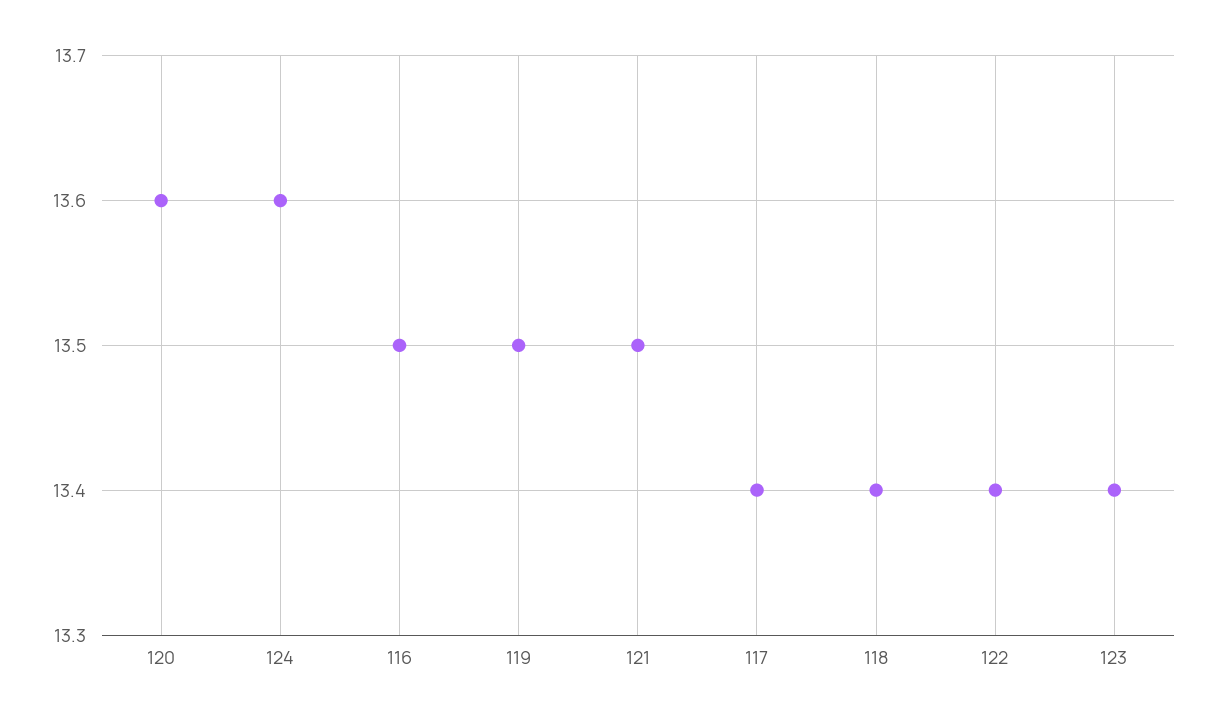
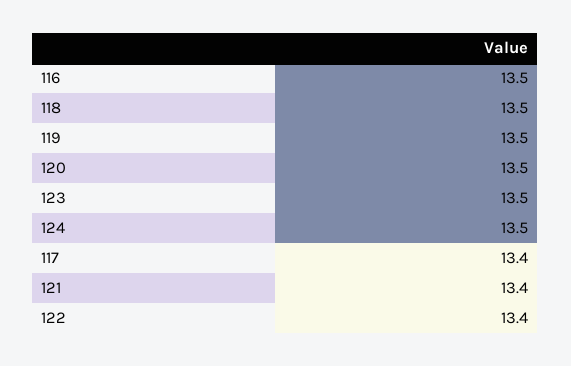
  {
-   "120": 13.6,
+   "120": 13.5,
-   "124": 13.6,
+   "124": 13.5,
    "116": 13.5,
    "119": 13.5,
-   "121": 13.5,
+   "121": 13.4,
    "117": 13.4,
-   "118": 13.4,
+   "118": 13.5,
    "122": 13.4,
-   "123": 13.4
+   "123": 13.5
  }

